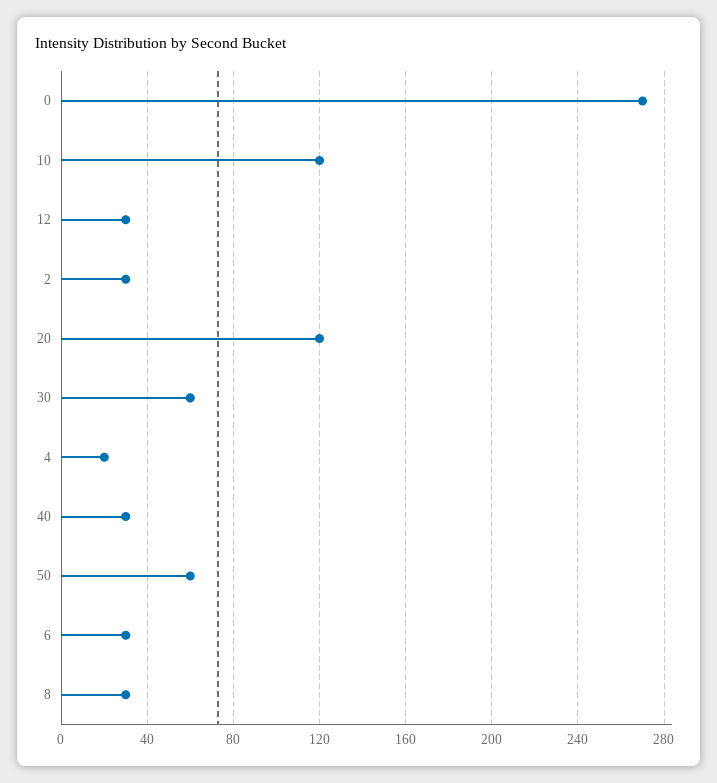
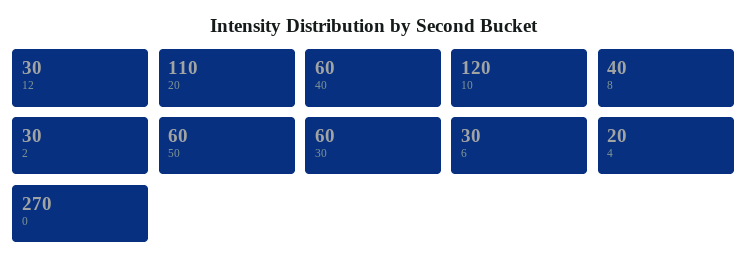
  {
    "0": 270,
    "10": 120,
    "12": 30,
    "2": 30,
-   "20": 120,
+   "20": 110,
    "30": 60,
    "4": 20,
-   "40": 30,
+   "40": 60,
    "50": 60,
    "6": 30,
-   "8": 30
+   "8": 40
  }

